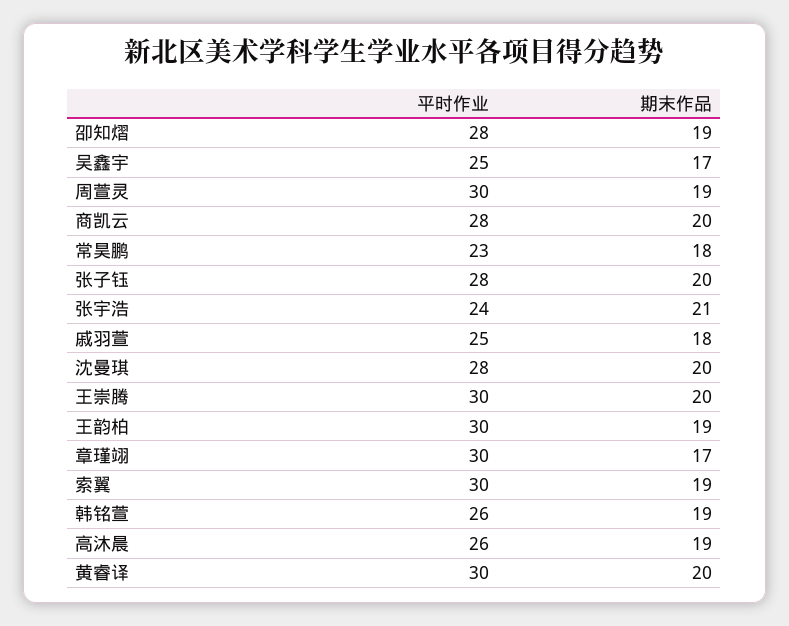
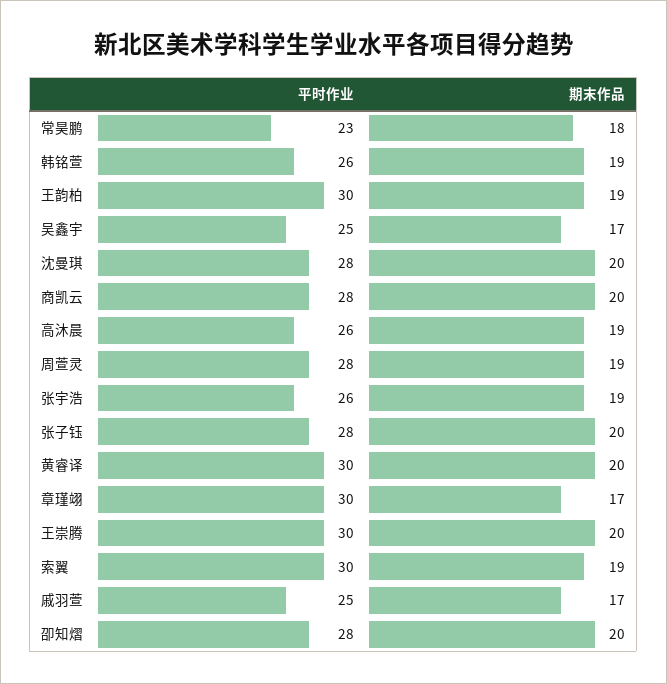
  {
    "平时作业": {
      "卲知熠": 28,
      "吴鑫宇": 25,
-     "周萱灵": 30,
+     "周萱灵": 28,
      "商凯云": 28,
      "常昊鹏": 23,
      "张子钰": 28,
-     "张宇浩": 24,
+     "张宇浩": 26,
      "戚羽萱": 25,
      "沈曼琪": 28,
      "王崇腾": 30,
      "王韵柏": 30,
      "章瑾翊": 30,
      "索翼": 30,
      "韩铭萱": 26,
      "高沐晨": 26,
      "黄睿译": 30
    },
    "期末作品": {
-     "卲知熠": 19,
+     "卲知熠": 20,
      "吴鑫宇": 17,
      "周萱灵": 19,
      "商凯云": 20,
      "常昊鹏": 18,
      "张子钰": 20,
-     "张宇浩": 21,
+     "张宇浩": 19,
-     "戚羽萱": 18,
+     "戚羽萱": 17,
      "沈曼琪": 20,
      "王崇腾": 20,
      "王韵柏": 19,
      "章瑾翊": 17,
      "索翼": 19,
      "韩铭萱": 19,
      "高沐晨": 19,
      "黄睿译": 20
    }
  }

